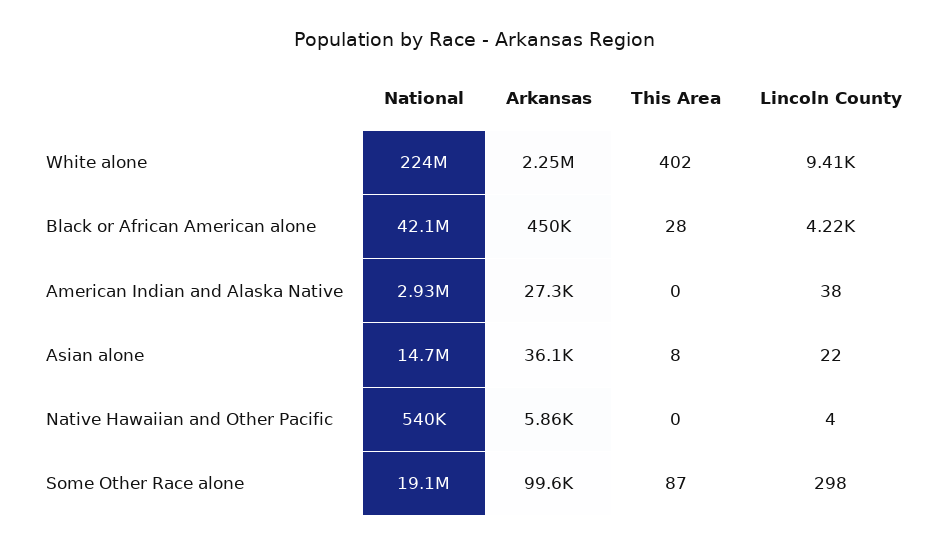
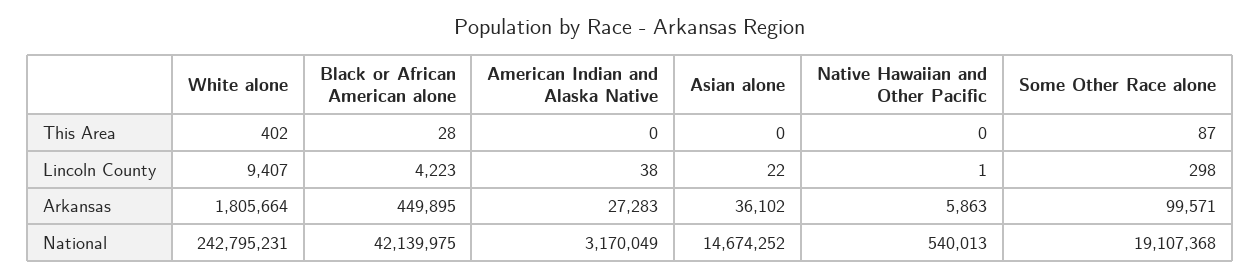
  {
    "National": {
-     "White alone": 224000000,
+     "White alone": 242795231,
      "Black or African American alone": 42139975,
-     "American Indian and Alaska Native": 2930000,
+     "American Indian and Alaska Native": 3170049,
      "Asian alone": 14674252,
      "Native Hawaiian and Other Pacific": 540013,
      "Some Other Race alone": 19107368
    },
    "Arkansas": {
-     "White alone": 2250000,
+     "White alone": 1805664,
      "Black or African American alone": 449895,
      "American Indian and Alaska Native": 27283,
      "Asian alone": 36102,
      "Native Hawaiian and Other Pacific": 5863,
      "Some Other Race alone": 99571
    },
    "This Area": {
      "White alone": 402,
      "Black or African American alone": 28,
      "American Indian and Alaska Native": 0,
-     "Asian alone": 8,
+     "Asian alone": 0,
      "Native Hawaiian and Other Pacific": 0,
      "Some Other Race alone": 87
    },
    "Lincoln County": {
      "White alone": 9407,
      "Black or African American alone": 4223,
      "American Indian and Alaska Native": 38,
      "Asian alone": 22,
-     "Native Hawaiian and Other Pacific": 4,
+     "Native Hawaiian and Other Pacific": 1,
      "Some Other Race alone": 298
    }
  }

